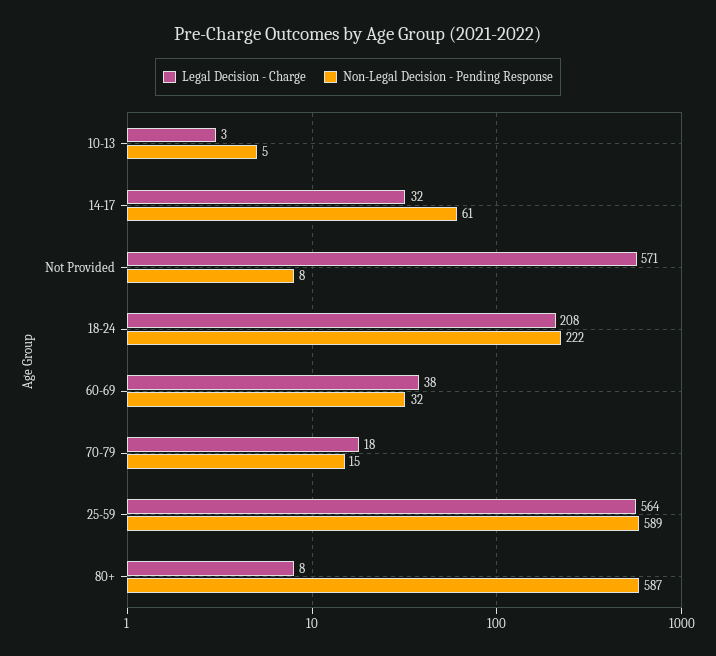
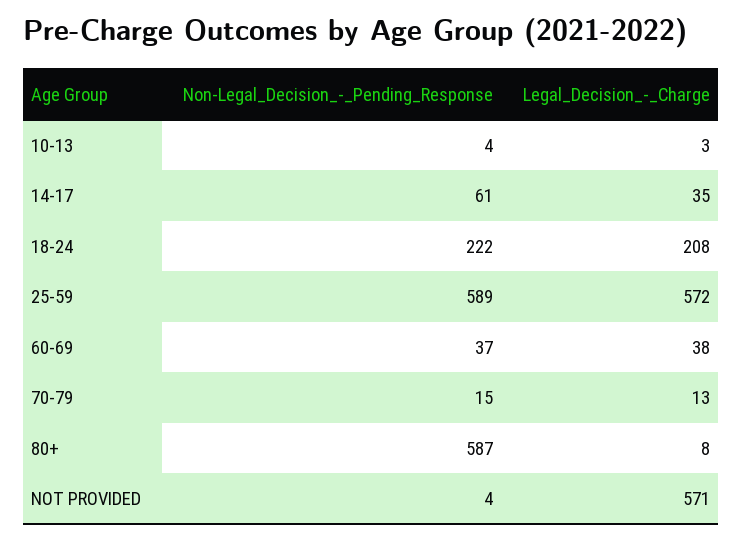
  {
    "Legal Decision - Charge": {
      "10-13": 3,
-     "14-17": 32,
+     "14-17": 35,
      "Not Provided": 571,
      "18-24": 208,
      "60-69": 38,
-     "70-79": 18,
+     "70-79": 13,
-     "25-59": 564,
+     "25-59": 572,
      "80+": 8
    },
    "Non-Legal Decision - Pending Response": {
-     "10-13": 5,
+     "10-13": 4,
      "14-17": 61,
-     "Not Provided": 8,
+     "Not Provided": 4,
      "18-24": 222,
-     "60-69": 32,
+     "60-69": 37,
      "70-79": 15,
      "25-59": 589,
      "80+": 587
    }
  }

